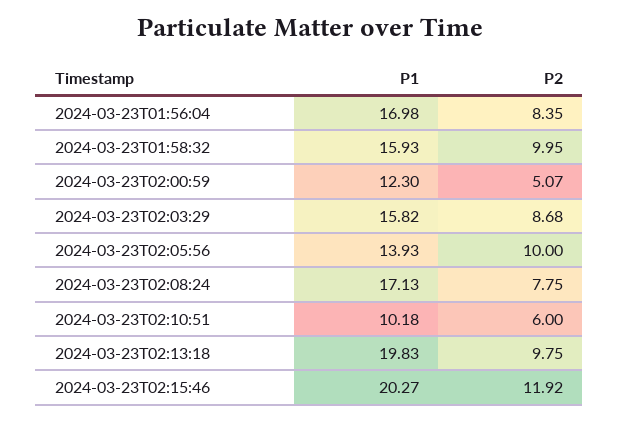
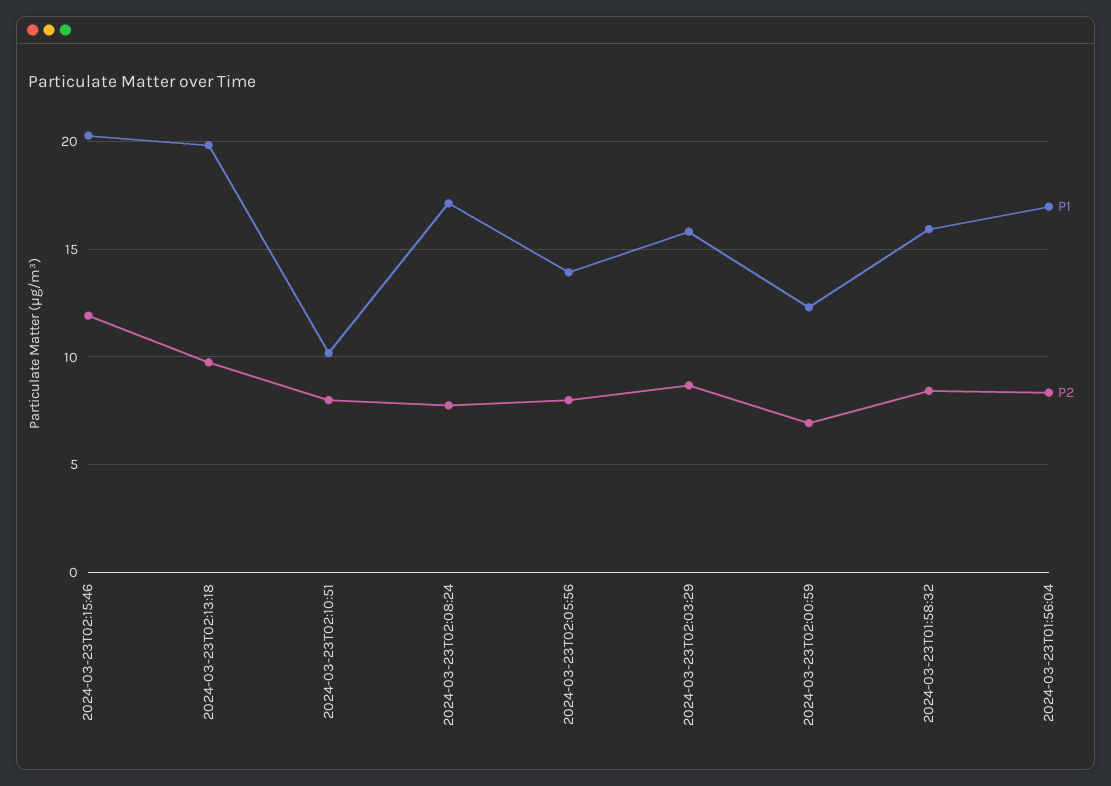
  {
    "P1": {
      "2024-03-23T01:56:04": 16.98,
      "2024-03-23T01:58:32": 15.93,
      "2024-03-23T02:00:59": 12.3,
      "2024-03-23T02:03:29": 15.82,
      "2024-03-23T02:05:56": 13.93,
      "2024-03-23T02:08:24": 17.13,
      "2024-03-23T02:10:51": 10.18,
      "2024-03-23T02:13:18": 19.83,
      "2024-03-23T02:15:46": 20.27
    },
    "P2": {
      "2024-03-23T01:56:04": 8.35,
-     "2024-03-23T01:58:32": 9.95,
+     "2024-03-23T01:58:32": 8.5,
-     "2024-03-23T02:00:59": 5.07,
+     "2024-03-23T02:00:59": 7,
      "2024-03-23T02:03:29": 8.68,
-     "2024-03-23T02:05:56": 10,
+     "2024-03-23T02:05:56": 8,
      "2024-03-23T02:08:24": 7.75,
-     "2024-03-23T02:10:51": 6,
+     "2024-03-23T02:10:51": 8,
      "2024-03-23T02:13:18": 9.75,
      "2024-03-23T02:15:46": 11.92
    }
  }

